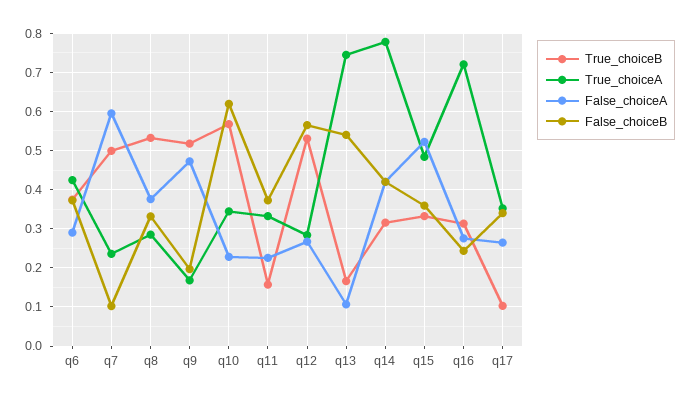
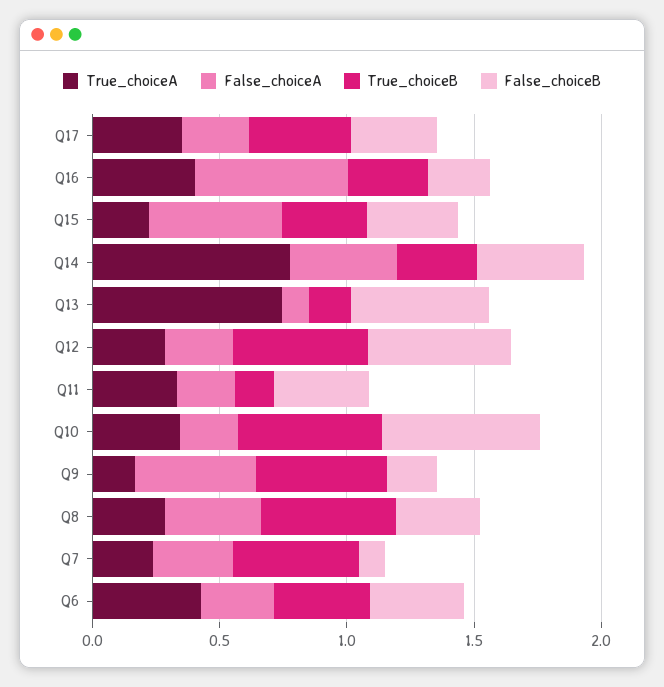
  {
    "True_choiceB": {
      "q6": 0.38,
      "q7": 0.5,
      "q8": 0.54,
      "q9": 0.52,
      "q10": 0.56,
      "q11": 0.16,
      "q12": 0.54,
      "q13": 0.16,
      "q14": 0.32,
      "q15": 0.34,
      "q16": 0.32,
-     "q17": 0.1
+     "q17": 0.4
    },
    "True_choiceA": {
      "q6": 0.42,
      "q7": 0.24,
      "q8": 0.28,
      "q9": 0.16,
      "q10": 0.34,
      "q11": 0.34,
      "q12": 0.28,
      "q13": 0.74,
      "q14": 0.78,
-     "q15": 0.48,
+     "q15": 0.2,
-     "q16": 0.72,
+     "q16": 0.4,
      "q17": 0.36
    },
    "False_choiceA": {
      "q6": 0.28,
-     "q7": 0.6,
+     "q7": 0.3,
      "q8": 0.38,
      "q9": 0.48,
      "q10": 0.22,
      "q11": 0.22,
      "q12": 0.26,
      "q13": 0.1,
      "q14": 0.42,
      "q15": 0.52,
-     "q16": 0.28,
+     "q16": 0.6,
      "q17": 0.26
    },
    "False_choiceB": {
      "q6": 0.38,
      "q7": 0.1,
      "q8": 0.34,
      "q9": 0.2,
      "q10": 0.62,
      "q11": 0.38,
      "q12": 0.56,
      "q13": 0.54,
      "q14": 0.42,
      "q15": 0.36,
      "q16": 0.24,
      "q17": 0.34
    }
  }

